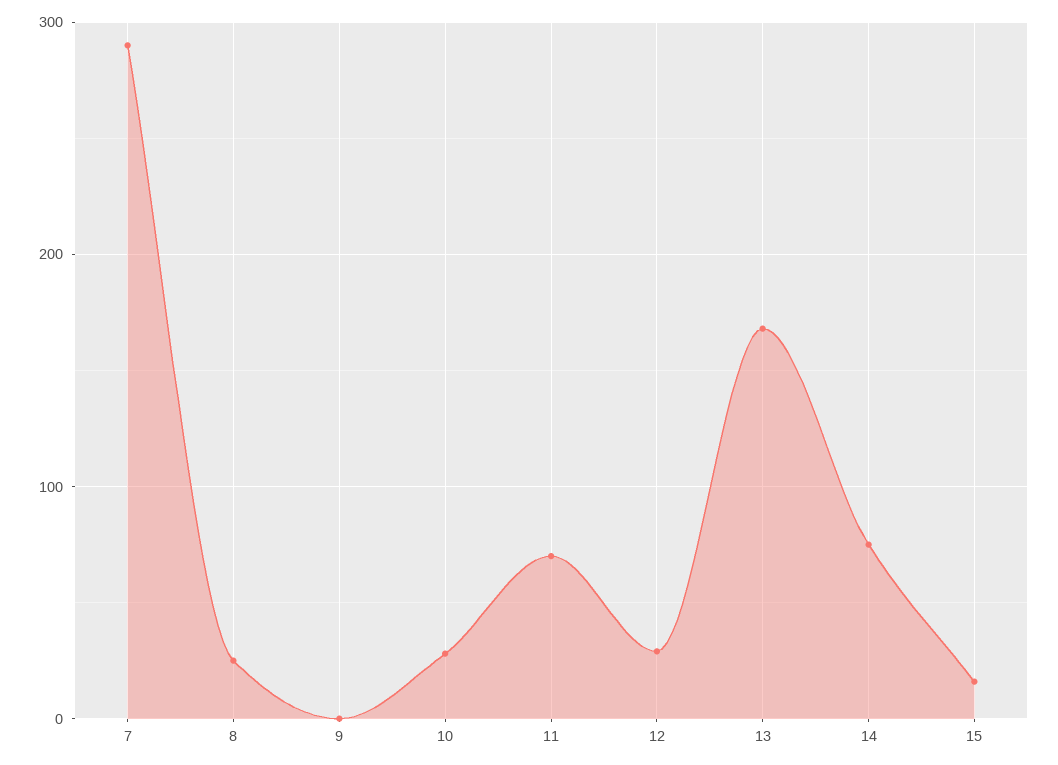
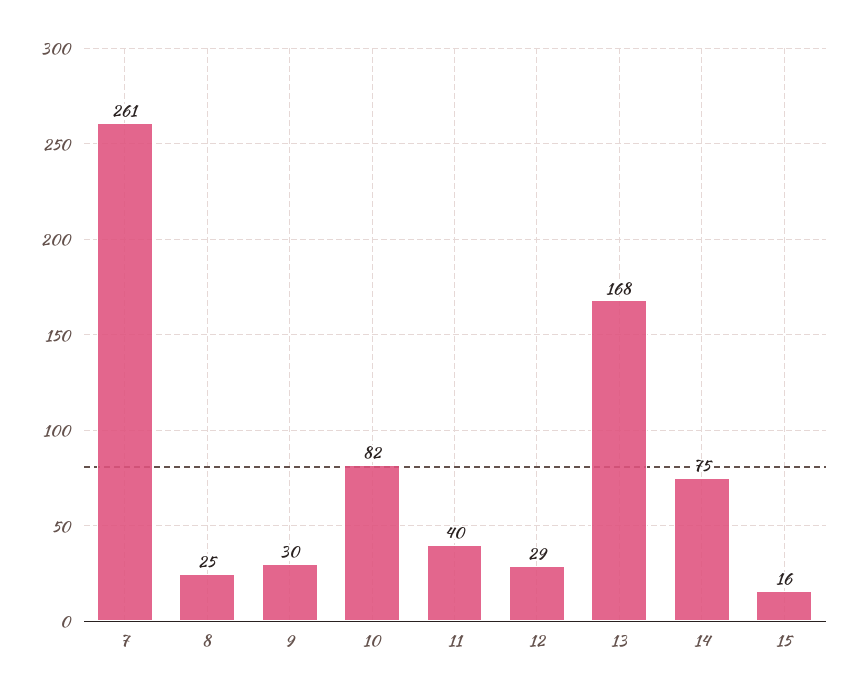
  {
-   "7": 290,
+   "7": 261,
    "8": 25,
-   "9": 0,
+   "9": 30,
-   "10": 30,
+   "10": 82,
-   "11": 70,
+   "11": 40,
    "12": 29,
    "13": 168,
    "14": 75,
    "15": 16
  }

